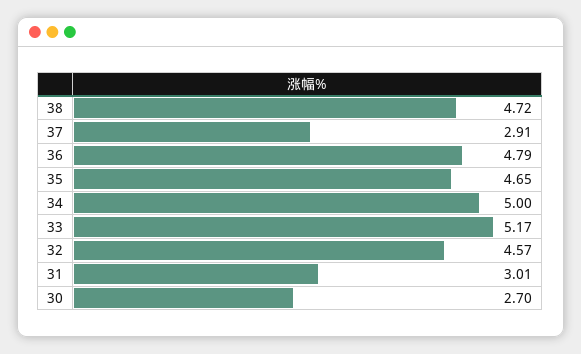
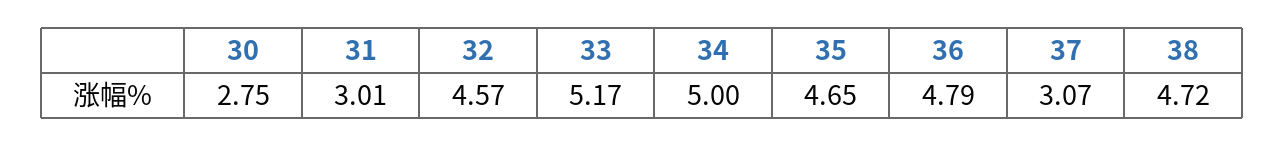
  {
    "38": 4.72,
-   "37": 2.91,
+   "37": 3.07,
    "36": 4.79,
    "35": 4.65,
    "34": 5,
    "33": 5.17,
    "32": 4.57,
    "31": 3.01,
-   "30": 2.7
+   "30": 2.75
  }

